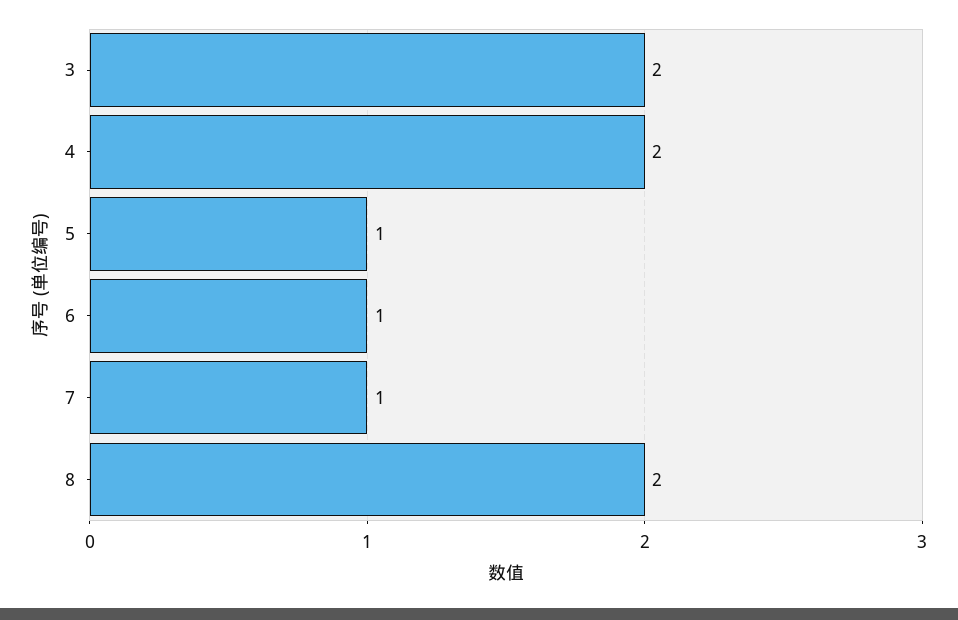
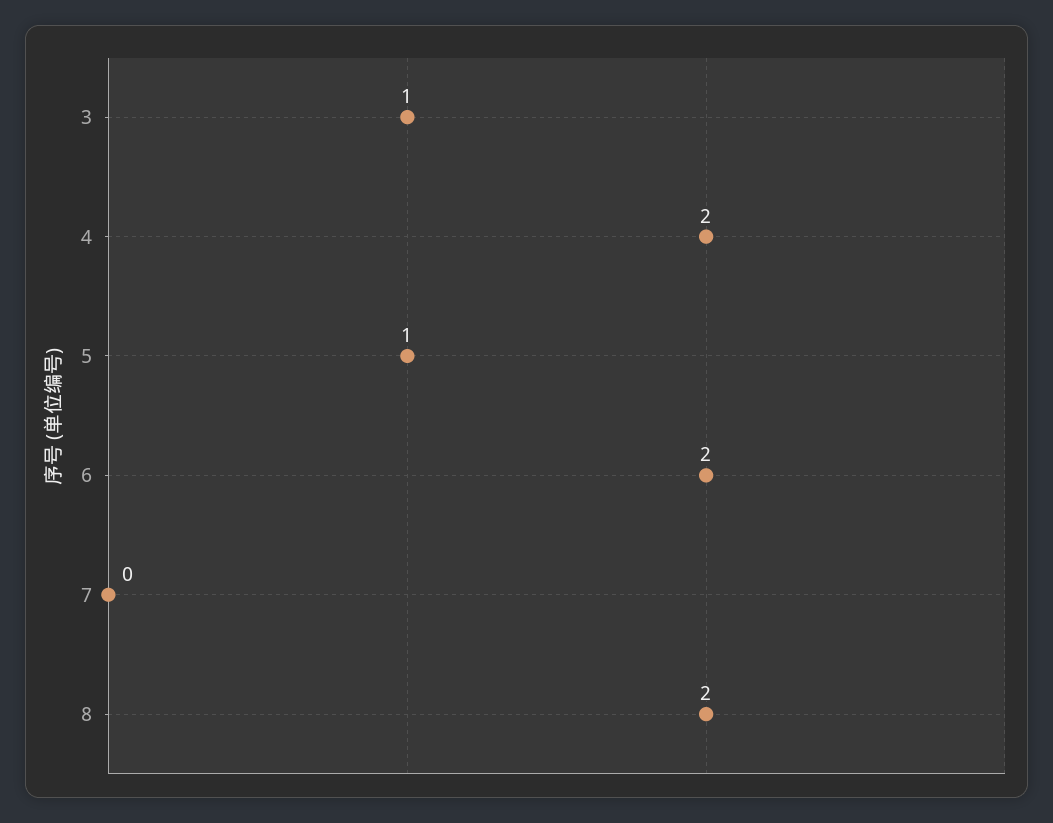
  {
-   "3": 2,
+   "3": 1,
    "4": 2,
    "5": 1,
-   "6": 1,
+   "6": 2,
-   "7": 1,
+   "7": 0,
    "8": 2
  }

